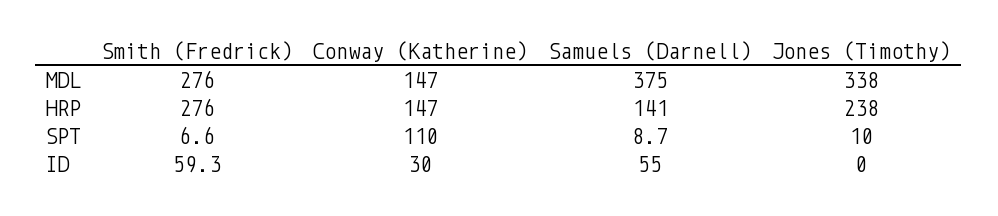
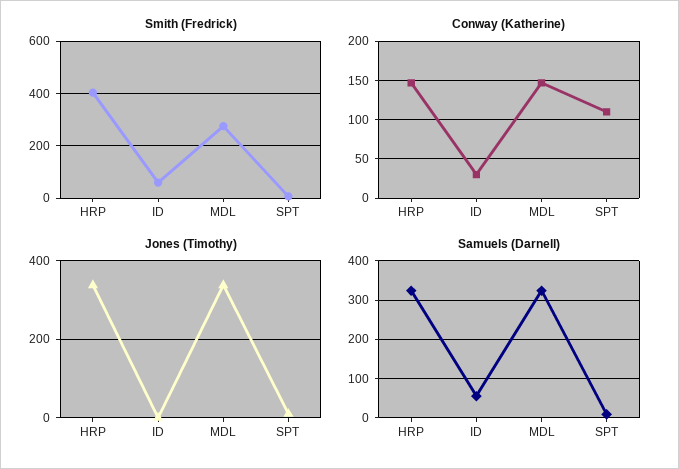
  {
    "Smith (Fredrick)": {
      "MDL": 276,
-     "HRP": 276,
+     "HRP": 400,
      "SPT": 6.6,
      "ID": 59.3
    },
    "Conway (Katherine)": {
      "MDL": 147,
      "HRP": 147,
      "SPT": 110,
      "ID": 30
    },
    "Samuels (Darnell)": {
-     "MDL": 375,
+     "MDL": 320,
-     "HRP": 141,
+     "HRP": 320,
      "SPT": 8.7,
      "ID": 55
    },
    "Jones (Timothy)": {
      "MDL": 338,
-     "HRP": 238,
+     "HRP": 340,
      "SPT": 10,
      "ID": 0
    }
  }

